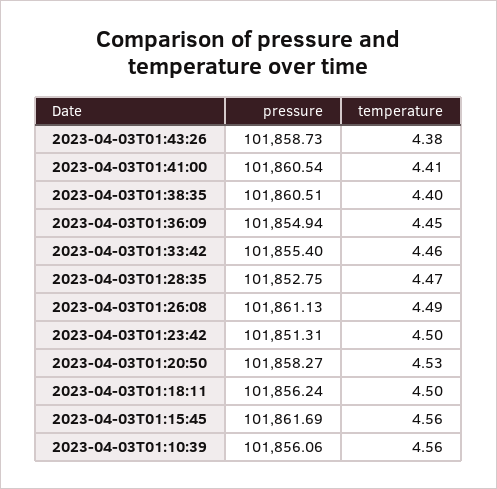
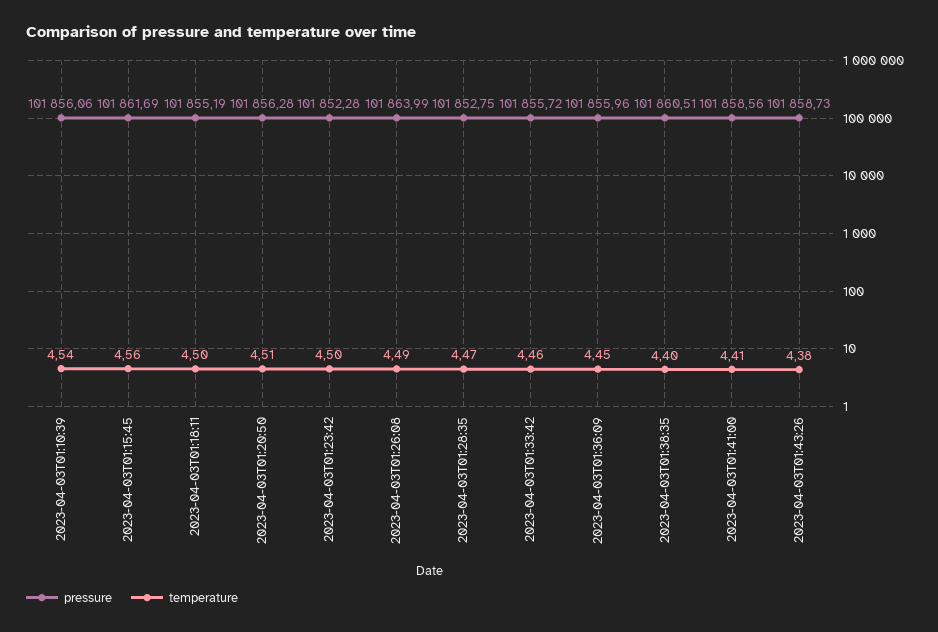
  {
    "pressure": {
      "2023-04-03T01:43:26": 101858.73,
-     "2023-04-03T01:41:00": 101860.54,
+     "2023-04-03T01:41:00": 101858.56,
      "2023-04-03T01:38:35": 101860.51,
-     "2023-04-03T01:36:09": 101854.94,
+     "2023-04-03T01:36:09": 101855.96,
-     "2023-04-03T01:33:42": 101855.4,
+     "2023-04-03T01:33:42": 101855.72,
      "2023-04-03T01:28:35": 101852.75,
-     "2023-04-03T01:26:08": 101861.13,
+     "2023-04-03T01:26:08": 101863.99,
-     "2023-04-03T01:23:42": 101851.31,
+     "2023-04-03T01:23:42": 101852.28,
-     "2023-04-03T01:20:50": 101858.27,
+     "2023-04-03T01:20:50": 101856.28,
-     "2023-04-03T01:18:11": 101856.24,
+     "2023-04-03T01:18:11": 101855.19,
      "2023-04-03T01:15:45": 101861.69,
      "2023-04-03T01:10:39": 101856.06
    },
    "temperature": {
      "2023-04-03T01:43:26": 4.38,
      "2023-04-03T01:41:00": 4.41,
      "2023-04-03T01:38:35": 4.4,
      "2023-04-03T01:36:09": 4.45,
      "2023-04-03T01:33:42": 4.46,
      "2023-04-03T01:28:35": 4.47,
      "2023-04-03T01:26:08": 4.49,
      "2023-04-03T01:23:42": 4.5,
-     "2023-04-03T01:20:50": 4.53,
+     "2023-04-03T01:20:50": 4.51,
      "2023-04-03T01:18:11": 4.5,
      "2023-04-03T01:15:45": 4.56,
-     "2023-04-03T01:10:39": 4.56
+     "2023-04-03T01:10:39": 4.54
    }
  }

